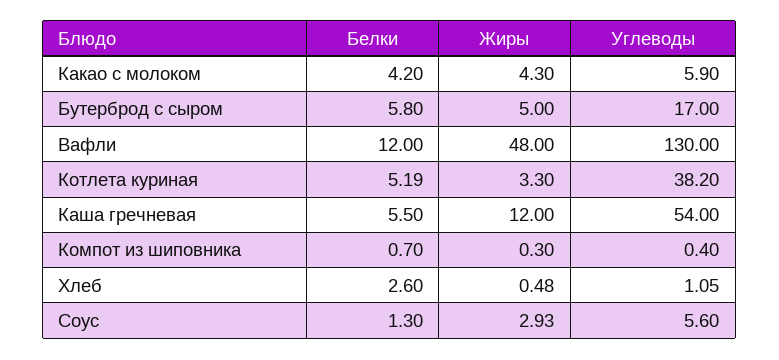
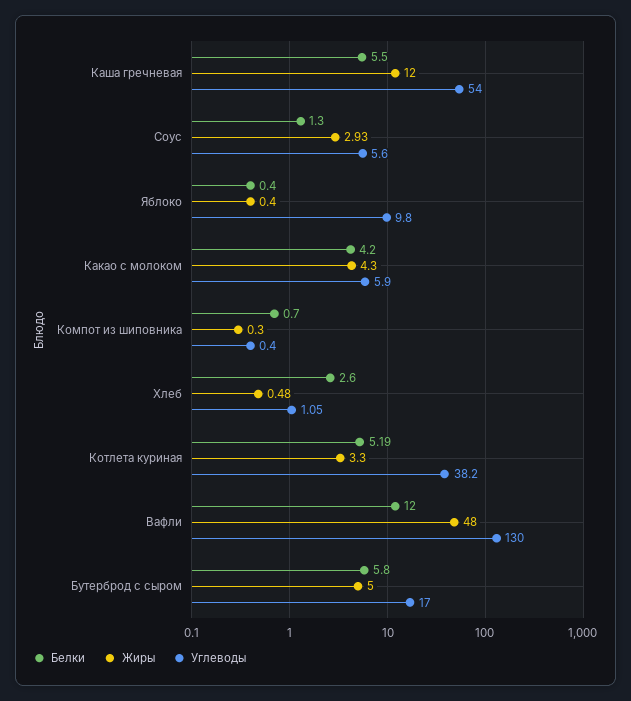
  {
    "Белки": {
      "Какао с молоком": 4.2,
      "Бутерброд с сыром": 5.8,
      "Вафли": 12,
      "Котлета куриная": 5.19,
      "Каша гречневая": 5.5,
      "Компот из шиповника": 0.7,
      "Хлеб": 2.6,
-     "Соус": 1.3
+     "Соус": 1.3,
+     "Яблоко": 0.4
    },
    "Жиры": {
      "Какао с молоком": 4.3,
      "Бутерброд с сыром": 5,
      "Вафли": 48,
      "Котлета куриная": 3.3,
      "Каша гречневая": 12,
      "Компот из шиповника": 0.3,
      "Хлеб": 0.48,
-     "Соус": 2.93
+     "Соус": 2.93,
+     "Яблоко": 0.4
    },
    "Углеводы": {
      "Какао с молоком": 5.9,
      "Бутерброд с сыром": 17,
      "Вафли": 130,
      "Котлета куриная": 38.2,
      "Каша гречневая": 54,
      "Компот из шиповника": 0.4,
      "Хлеб": 1.05,
-     "Соус": 5.6
+     "Соус": 5.6,
+     "Яблоко": 9.8
    }
  }

